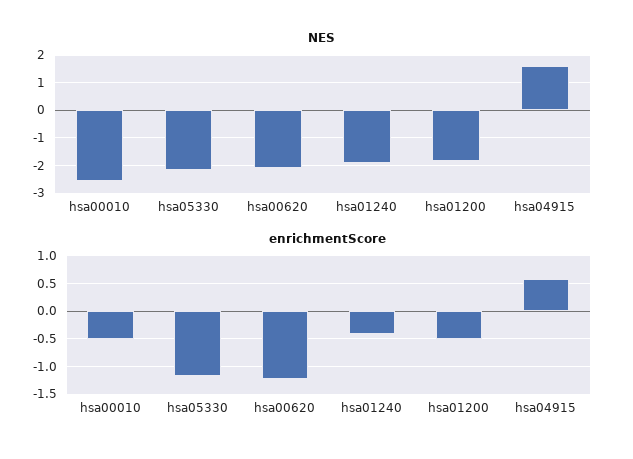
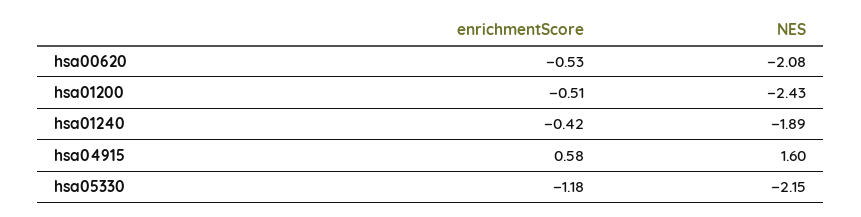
  {
    "NES": {
-     "hsa00010": -2.5,
      "hsa05330": -2.15,
      "hsa00620": -2.08,
      "hsa01240": -1.89,
-     "hsa01200": -1.75,
+     "hsa01200": -2.43,
      "hsa04915": 1.6
    },
    "enrichmentScore": {
-     "hsa00010": -0.5,
      "hsa05330": -1.18,
-     "hsa00620": -1.25,
+     "hsa00620": -0.53,
      "hsa01240": -0.42,
      "hsa01200": -0.51,
      "hsa04915": 0.58
    }
  }

